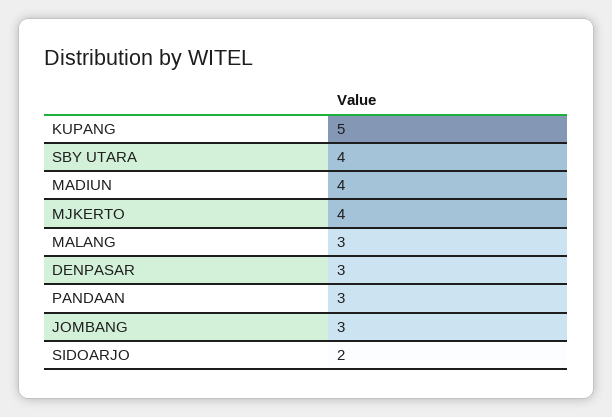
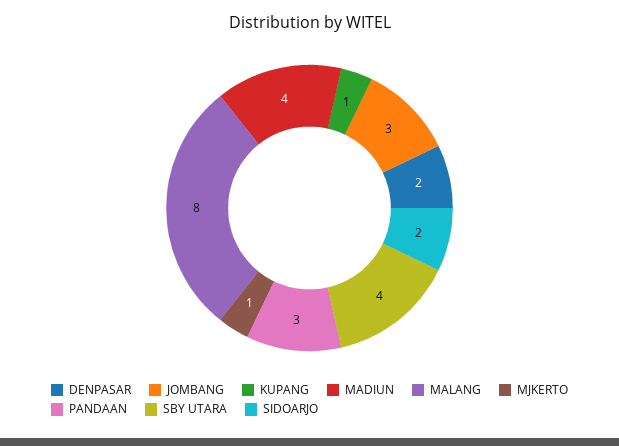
  {
-   "KUPANG": 5,
+   "KUPANG": 1,
    "SBY UTARA": 4,
    "MADIUN": 4,
-   "MJKERTO": 4,
+   "MJKERTO": 1,
-   "MALANG": 3,
+   "MALANG": 8,
-   "DENPASAR": 3,
+   "DENPASAR": 2,
    "PANDAAN": 3,
    "JOMBANG": 3,
    "SIDOARJO": 2
  }

